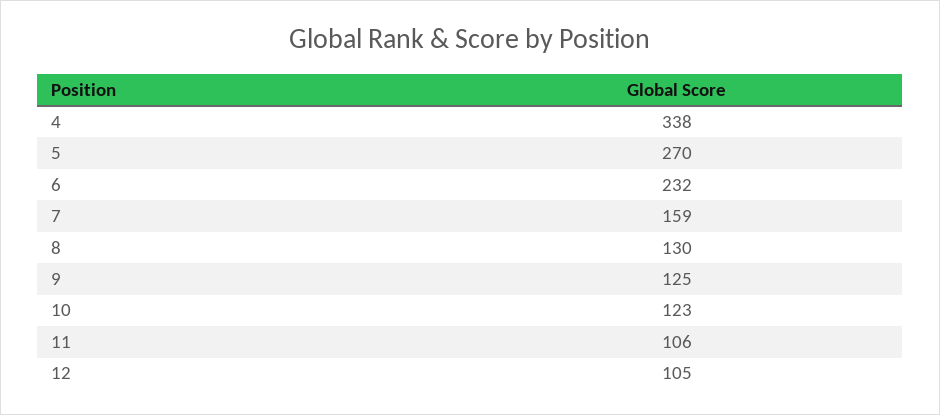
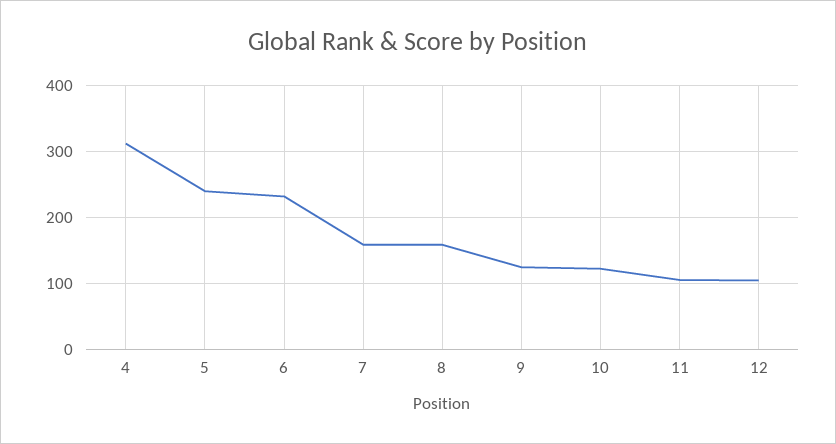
  {
-   "4": 338,
+   "4": 310,
-   "5": 270,
+   "5": 240,
    "6": 232,
    "7": 159,
-   "8": 130,
+   "8": 160,
    "9": 125,
    "10": 123,
    "11": 106,
    "12": 105
  }

